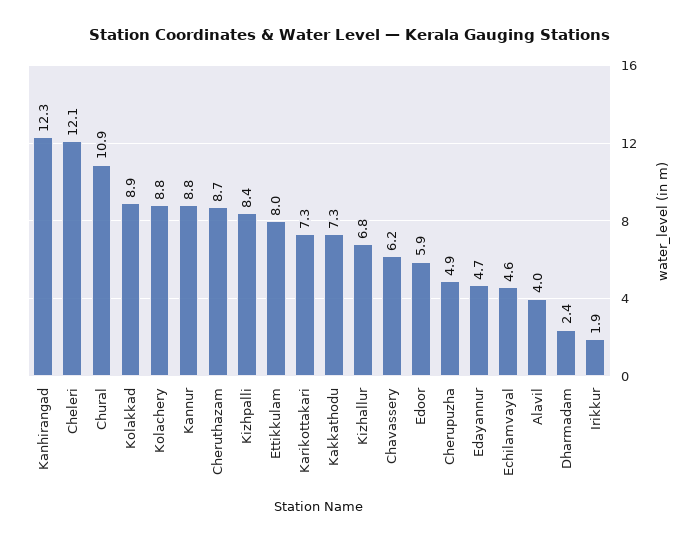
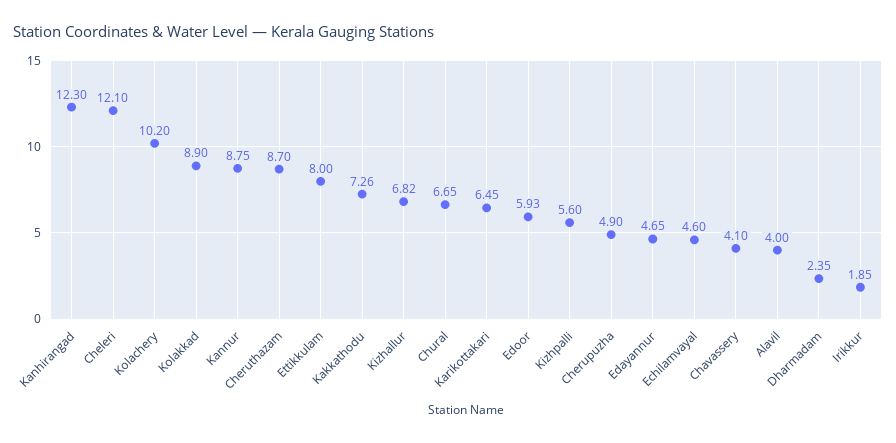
  {
    "Kanhirangad": 12.3,
    "Cheleri": 12.1,
-   "Chural": 10.9,
+   "Chural": 6.65,
    "Kolakkad": 8.9,
-   "Kolachery": 8.8,
+   "Kolachery": 10.2,
    "Kannur": 8.75,
    "Cheruthazam": 8.7,
-   "Kizhpalli": 8.4,
+   "Kizhpalli": 5.6,
    "Ettikkulam": 8,
-   "Karikottakari": 7.3,
+   "Karikottakari": 6.45,
    "Kakkathodu": 7.26,
    "Kizhallur": 6.82,
-   "Chavassery": 6.2,
+   "Chavassery": 4.1,
    "Edoor": 5.93,
    "Cherupuzha": 4.9,
    "Edayannur": 4.65,
    "Echilamvayal": 4.6,
    "Alavil": 4,
    "Dharmadam": 2.35,
    "Irikkur": 1.85
  }

